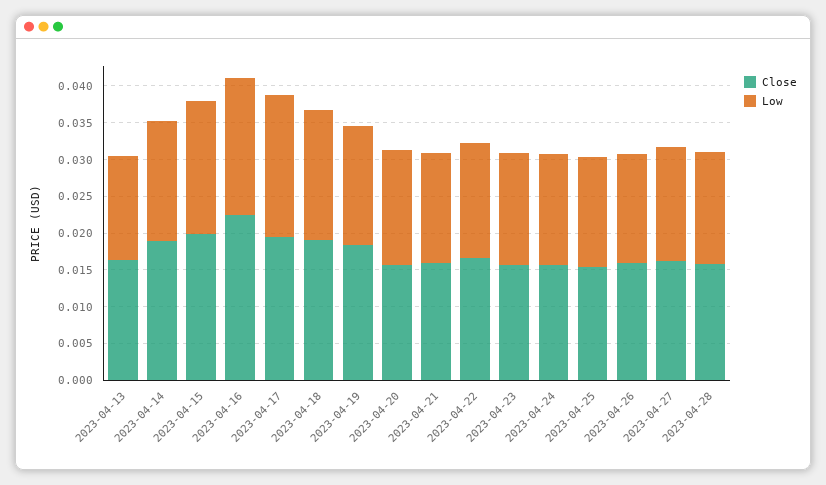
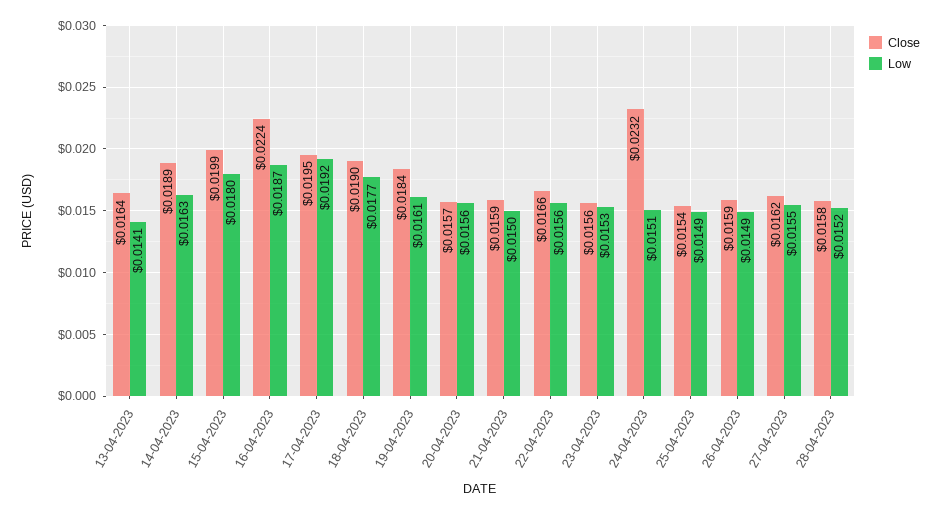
  {
    "Close": {
      "2023-04-13": 0.0164,
      "2023-04-14": 0.0189,
      "2023-04-15": 0.0199,
      "2023-04-16": 0.0224,
      "2023-04-17": 0.0195,
      "2023-04-18": 0.019,
      "2023-04-19": 0.0184,
      "2023-04-20": 0.0157,
      "2023-04-21": 0.0159,
      "2023-04-22": 0.0166,
      "2023-04-23": 0.0156,
-     "2023-04-24": 0.015,
+     "2023-04-24": 0.0232,
      "2023-04-25": 0.0154,
      "2023-04-26": 0.0159,
      "2023-04-27": 0.0162,
      "2023-04-28": 0.0158
    },
    "Low": {
      "2023-04-13": 0.0141,
      "2023-04-14": 0.0163,
      "2023-04-15": 0.018,
      "2023-04-16": 0.0187,
      "2023-04-17": 0.0192,
      "2023-04-18": 0.0177,
      "2023-04-19": 0.0161,
      "2023-04-20": 0.0156,
      "2023-04-21": 0.015,
      "2023-04-22": 0.0156,
      "2023-04-23": 0.0153,
      "2023-04-24": 0.0151,
      "2023-04-25": 0.0149,
      "2023-04-26": 0.0149,
      "2023-04-27": 0.0155,
      "2023-04-28": 0.0152
    }
  }

